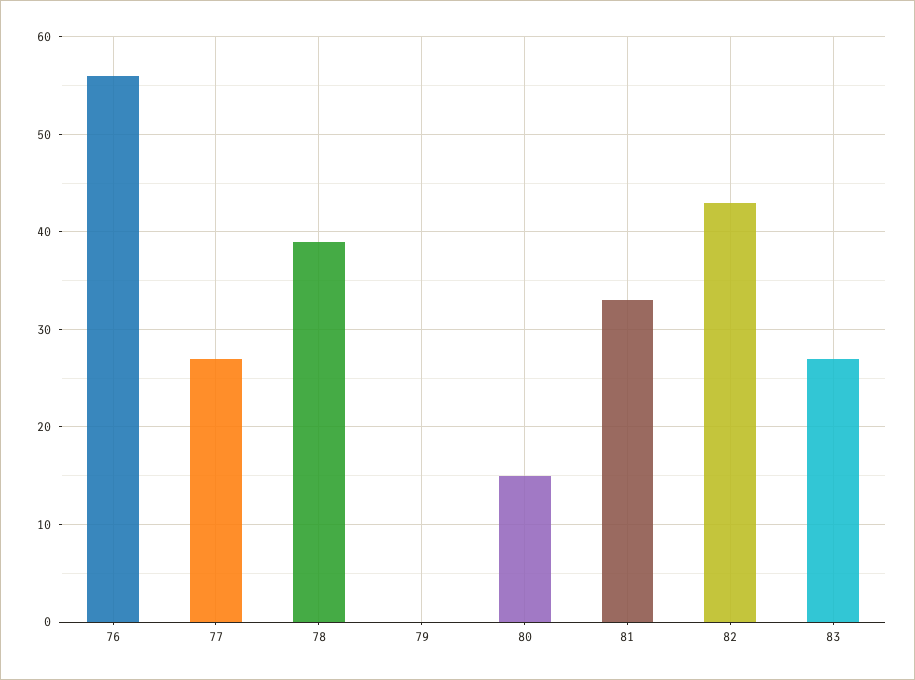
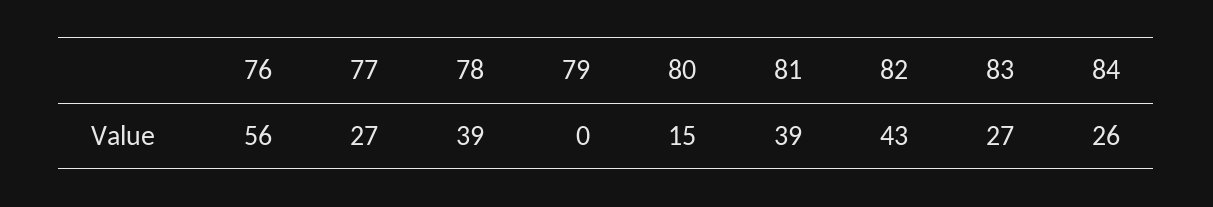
  {
    "76": 56,
    "77": 27,
    "78": 39,
    "79": 0,
    "80": 15,
-   "81": 33,
+   "81": 39,
    "82": 43,
-   "83": 27
+   "83": 27,
+   "84": 26
  }

